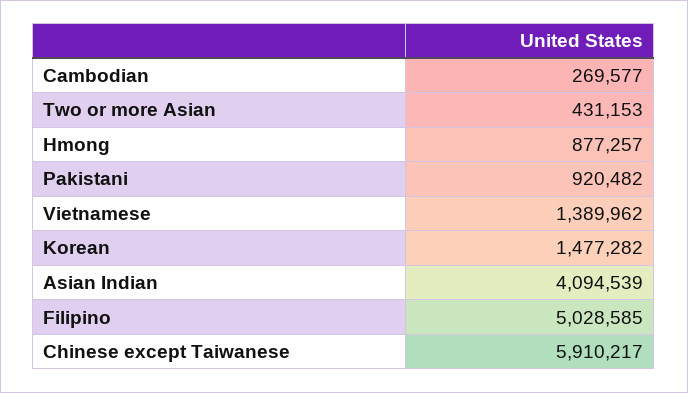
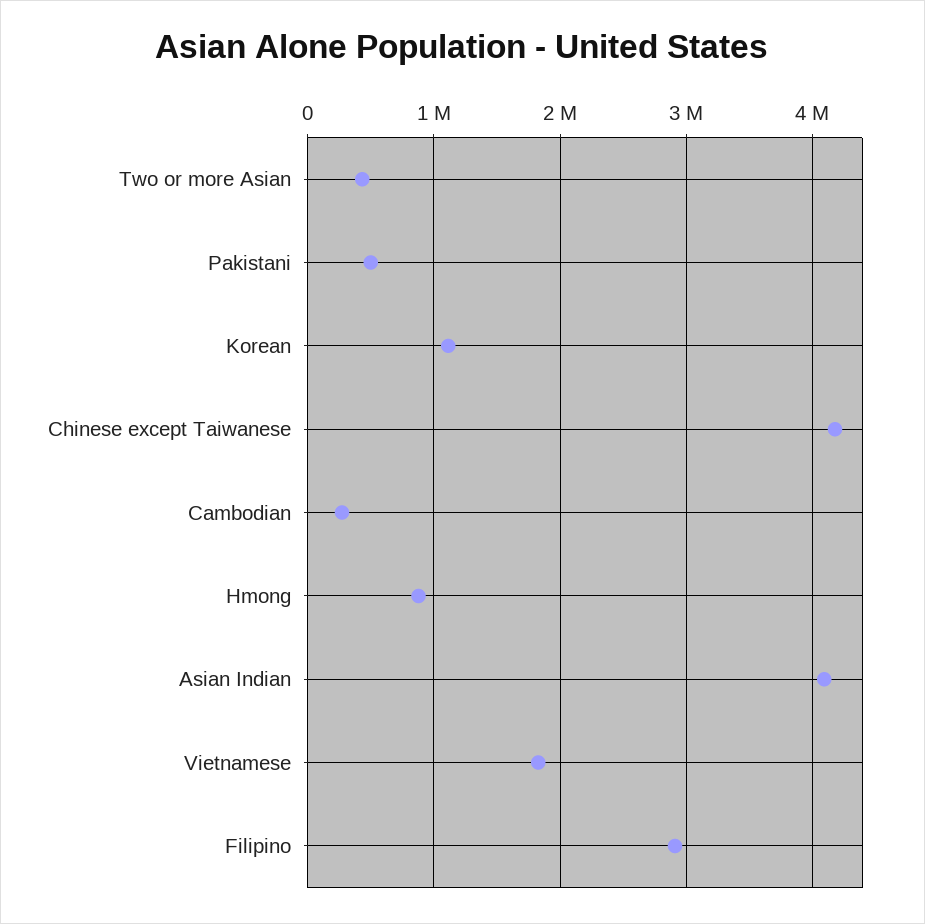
  {
    "Cambodian": 269577,
    "Two or more Asian": 431153,
    "Hmong": 877257,
-   "Pakistani": 920482,
+   "Pakistani": 500000,
-   "Vietnamese": 1389962,
+   "Vietnamese": 1800000,
-   "Korean": 1477282,
+   "Korean": 1100000,
    "Asian Indian": 4094539,
-   "Filipino": 5028585,
+   "Filipino": 2900000,
-   "Chinese except Taiwanese": 5910217
+   "Chinese except Taiwanese": 4200000
  }

